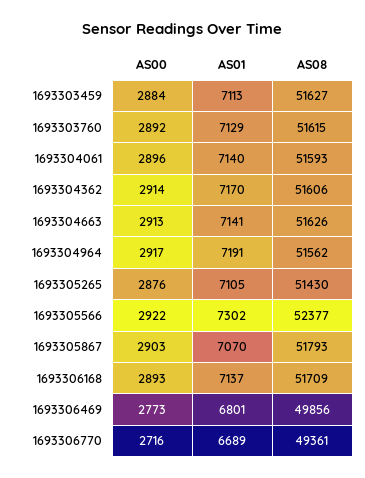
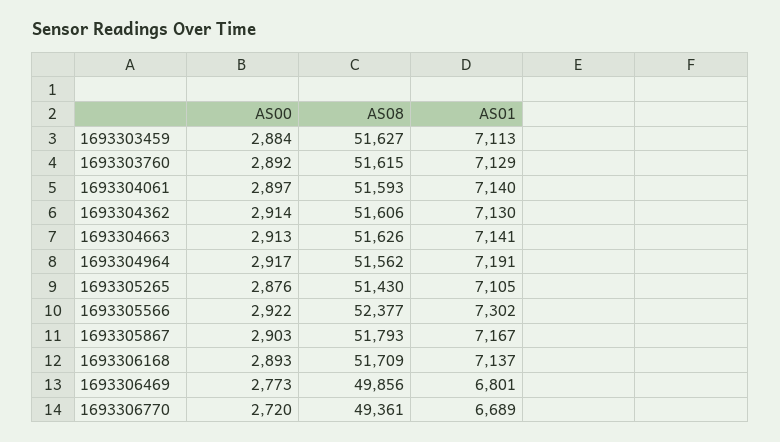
  {
    "AS00": {
      "1693303459": 2884,
      "1693303760": 2892,
-     "1693304061": 2896,
+     "1693304061": 2897,
      "1693304362": 2914,
      "1693304663": 2913,
      "1693304964": 2917,
      "1693305265": 2876,
      "1693305566": 2922,
      "1693305867": 2903,
      "1693306168": 2893,
      "1693306469": 2773,
-     "1693306770": 2716
+     "1693306770": 2720
    },
    "AS01": {
      "1693303459": 7113,
      "1693303760": 7129,
      "1693304061": 7140,
-     "1693304362": 7170,
+     "1693304362": 7130,
      "1693304663": 7141,
      "1693304964": 7191,
      "1693305265": 7105,
      "1693305566": 7302,
-     "1693305867": 7070,
+     "1693305867": 7167,
      "1693306168": 7137,
      "1693306469": 6801,
      "1693306770": 6689
    },
    "AS08": {
      "1693303459": 51627,
      "1693303760": 51615,
      "1693304061": 51593,
      "1693304362": 51606,
      "1693304663": 51626,
      "1693304964": 51562,
      "1693305265": 51430,
      "1693305566": 52377,
      "1693305867": 51793,
      "1693306168": 51709,
      "1693306469": 49856,
      "1693306770": 49361
    }
  }

